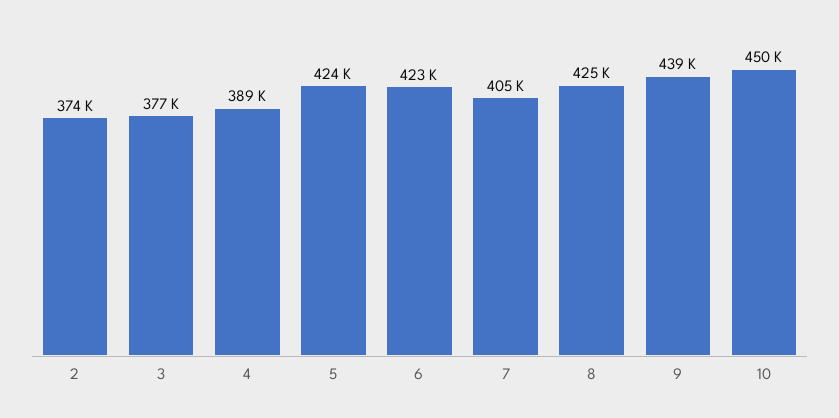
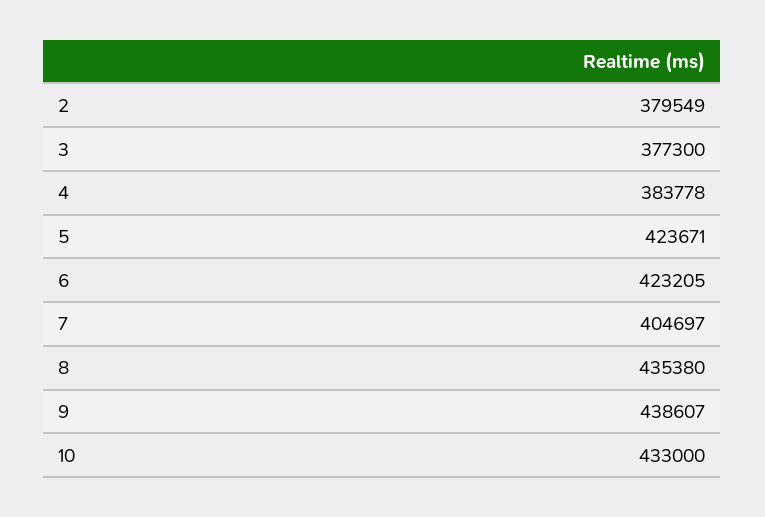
  {
-   "2": 374000,
+   "2": 379549,
    "3": 377300,
-   "4": 389000,
+   "4": 383778,
    "5": 423671,
    "6": 423205,
    "7": 404697,
-   "8": 425000,
+   "8": 435380,
    "9": 438607,
-   "10": 450000
+   "10": 433000
  }

